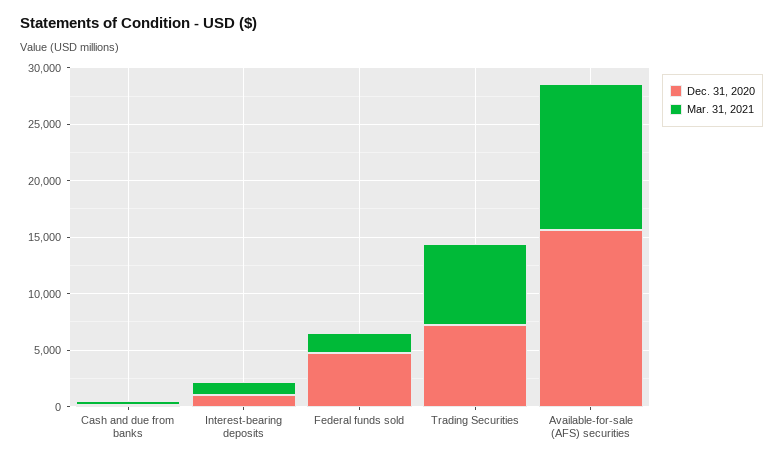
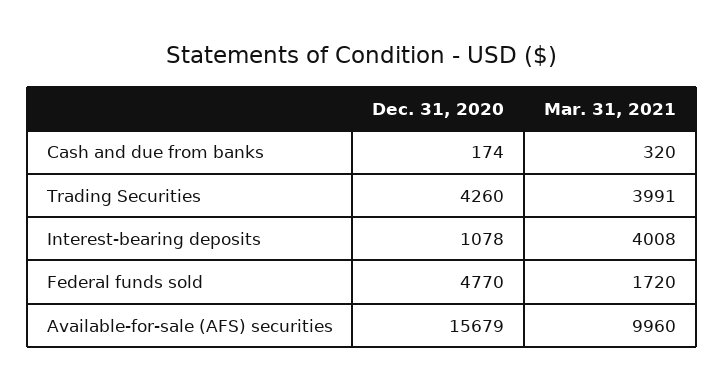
  {
    "Dec. 31, 2020": {
      "Cash and due from banks": 174,
      "Interest-bearing deposits": 1078,
      "Federal funds sold": 4770,
-     "Trading Securities": 7000,
+     "Trading Securities": 4260,
      "Available-for-sale (AFS) securities": 15679
    },
    "Mar. 31, 2021": {
      "Cash and due from banks": 320,
-     "Interest-bearing deposits": 1000,
+     "Interest-bearing deposits": 4008,
      "Federal funds sold": 1720,
-     "Trading Securities": 7000,
+     "Trading Securities": 3991,
-     "Available-for-sale (AFS) securities": 13000
+     "Available-for-sale (AFS) securities": 9960
    }
  }

